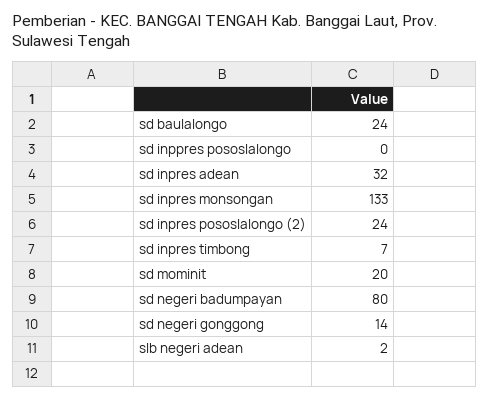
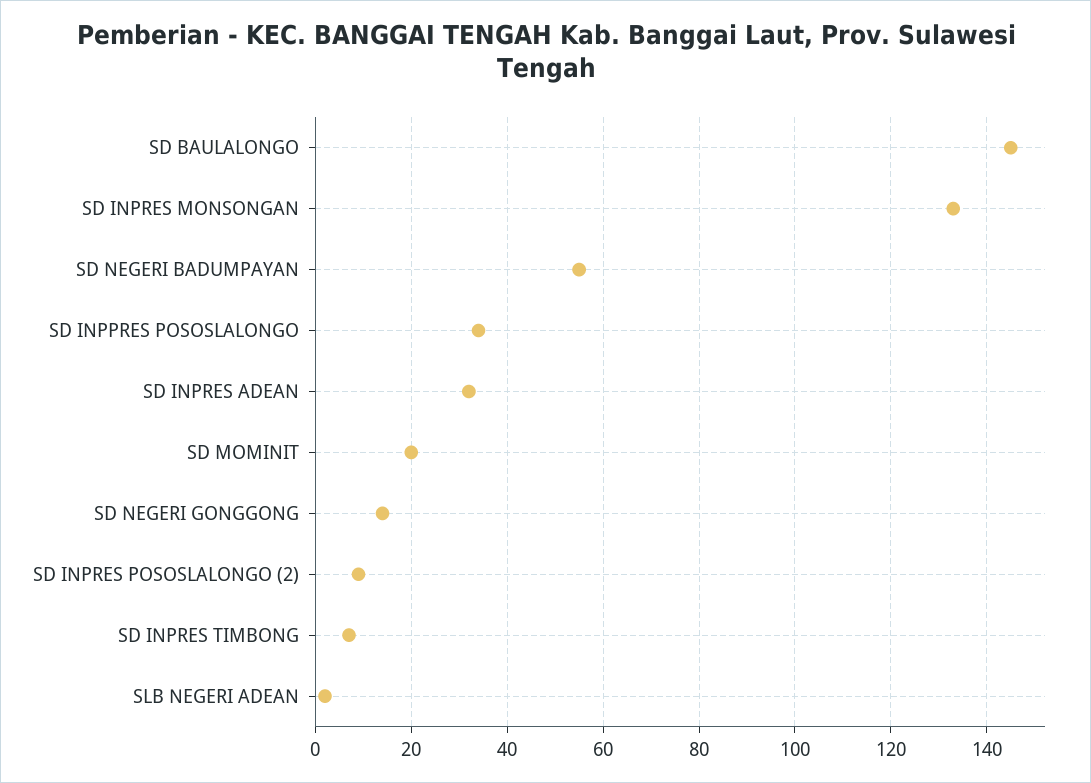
  {
-   "sd baulalongo": 24,
+   "sd baulalongo": 145,
-   "sd inppres pososlalongo": 0,
+   "sd inppres pososlalongo": 35,
    "sd inpres adean": 32,
    "sd inpres monsongan": 133,
-   "sd inpres pososlalongo (2)": 24,
+   "sd inpres pososlalongo (2)": 10,
    "sd inpres timbong": 7,
    "sd mominit": 20,
-   "sd negeri badumpayan": 80,
+   "sd negeri badumpayan": 55,
    "sd negeri gonggong": 14,
    "slb negeri adean": 2
  }

